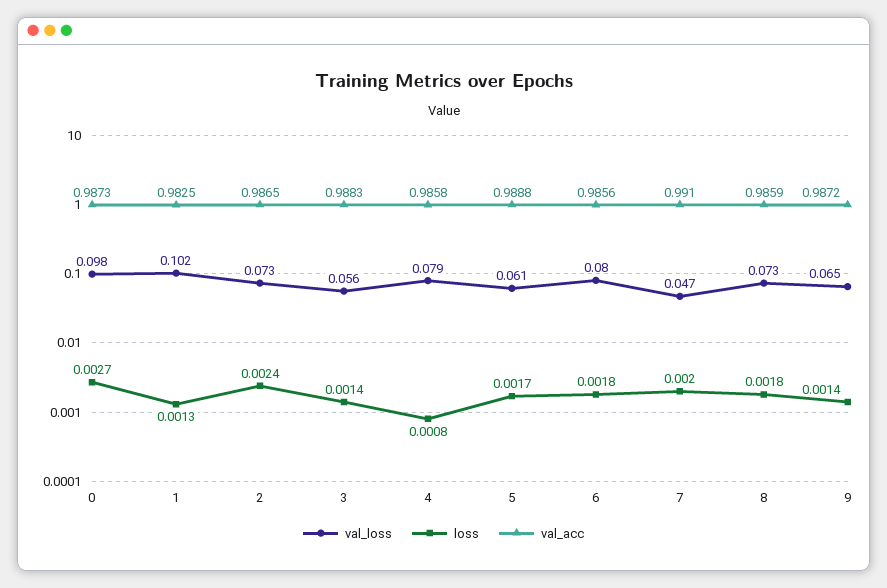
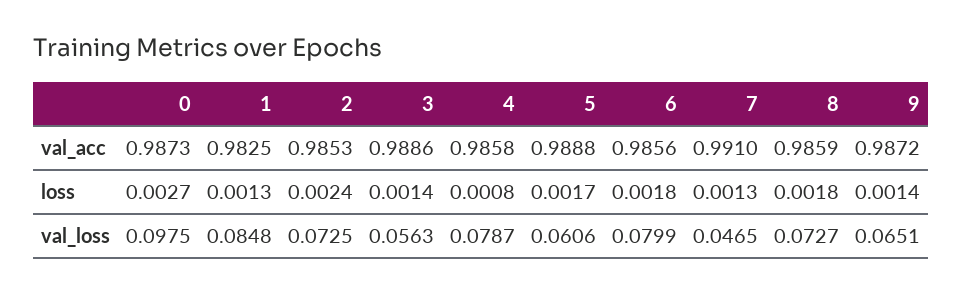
  {
    "val_loss": {
      "0": 0.0975,
-     "1": 0.102,
+     "1": 0.0848,
      "2": 0.0725,
      "3": 0.0563,
      "4": 0.0787,
      "5": 0.0606,
      "6": 0.0799,
      "7": 0.0465,
      "8": 0.0727,
      "9": 0.0651
    },
    "loss": {
      "0": 0.0027,
      "1": 0.0013,
      "2": 0.0024,
      "3": 0.0014,
      "4": 0.0008,
      "5": 0.0017,
      "6": 0.0018,
-     "7": 0.002,
+     "7": 0.0013,
      "8": 0.0018,
      "9": 0.0014
    },
    "val_acc": {
      "0": 0.9873,
      "1": 0.9825,
-     "2": 0.9865,
+     "2": 0.9853,
-     "3": 0.9883,
+     "3": 0.9886,
      "4": 0.9858,
      "5": 0.9888,
      "6": 0.9856,
      "7": 0.991,
      "8": 0.9859,
      "9": 0.9872
    }
  }

